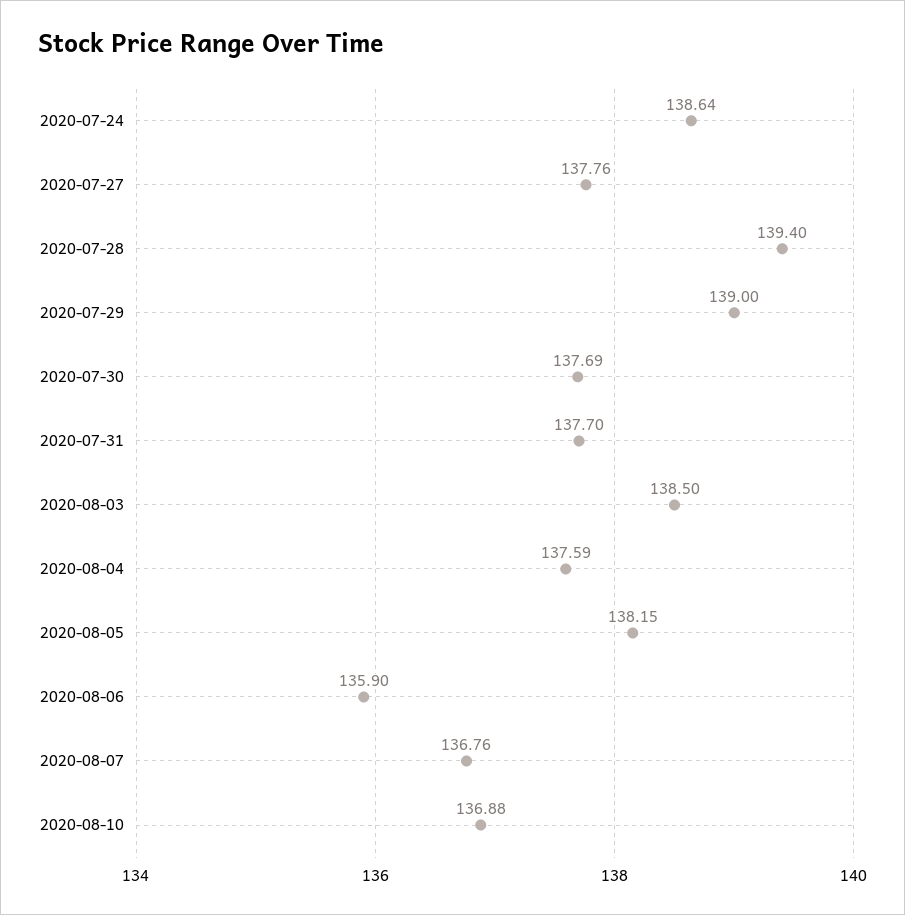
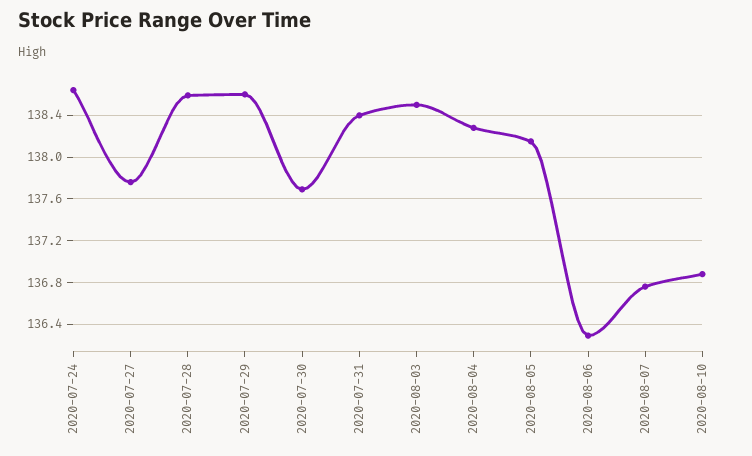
  {
    "2020-07-24": 138.64,
    "2020-07-27": 137.76,
-   "2020-07-28": 139.4,
+   "2020-07-28": 138.6,
-   "2020-07-29": 139,
+   "2020-07-29": 138.6,
    "2020-07-30": 137.69,
-   "2020-07-31": 137.7,
+   "2020-07-31": 138.4,
    "2020-08-03": 138.5,
-   "2020-08-04": 137.59,
+   "2020-08-04": 138.3,
    "2020-08-05": 138.15,
-   "2020-08-06": 135.9,
+   "2020-08-06": 136.3,
    "2020-08-07": 136.76,
    "2020-08-10": 136.88
  }

